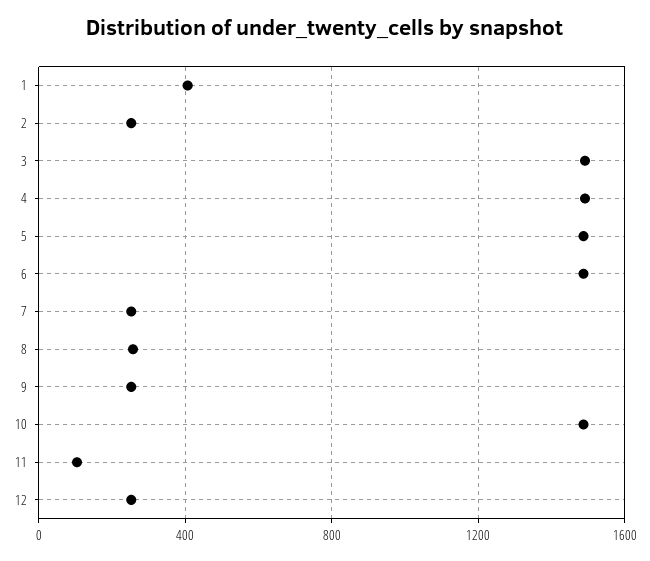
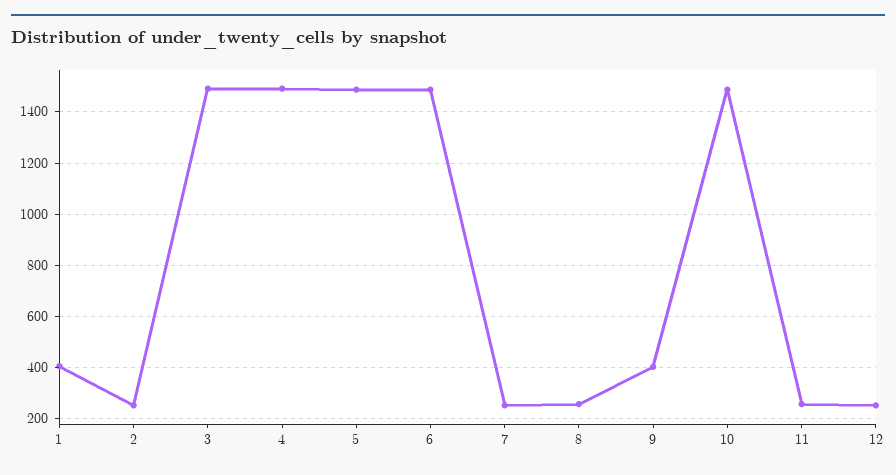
  {
    "1": 400,
    "2": 250,
    "3": 1500,
    "4": 1500,
    "5": 1475,
    "6": 1475,
    "7": 250,
    "8": 250,
-   "9": 250,
+   "9": 400,
    "10": 1475,
-   "11": 100,
+   "11": 250,
    "12": 250
  }

